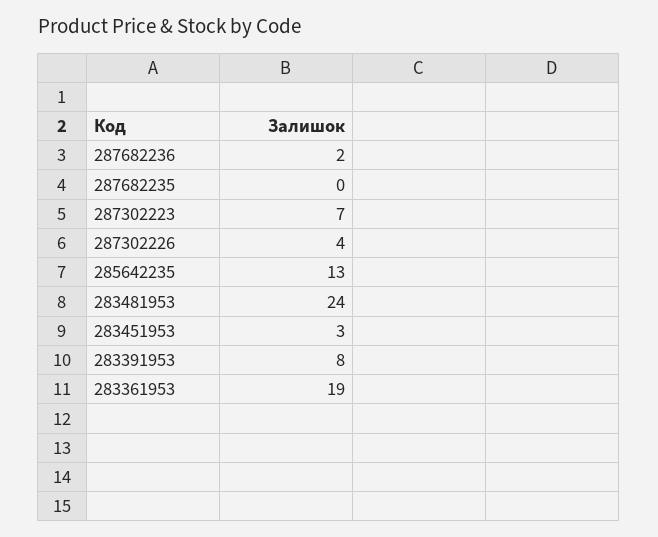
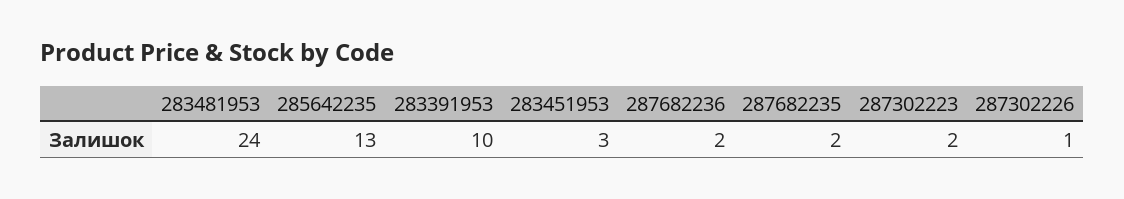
  {
    "287682236": 2,
-   "287682235": 0,
+   "287682235": 2,
-   "287302223": 7,
+   "287302223": 2,
-   "287302226": 4,
+   "287302226": 1,
    "285642235": 13,
    "283481953": 24,
    "283451953": 3,
-   "283391953": 8,
+   "283391953": 10
-   "283361953": 19
  }

